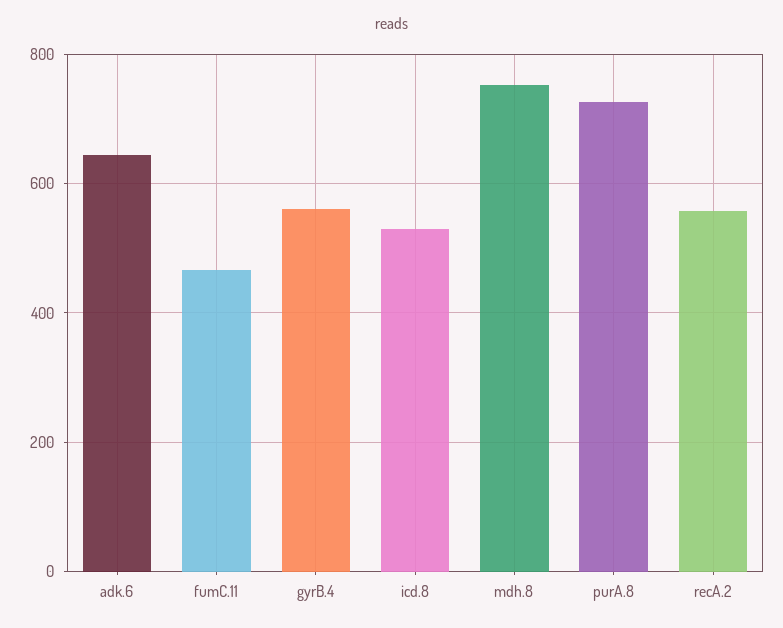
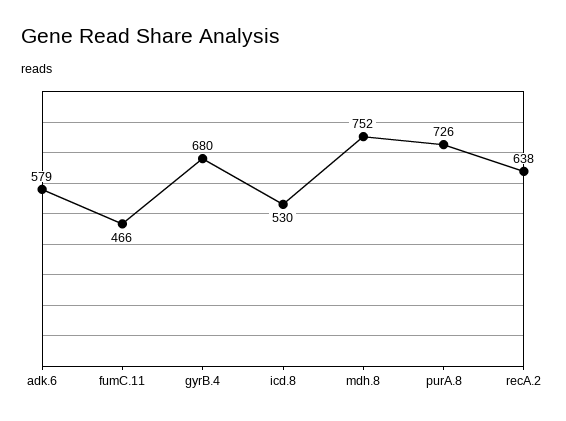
  {
-   "adk.6": 640,
+   "adk.6": 579,
    "fumC.11": 466,
-   "gyrB.4": 560,
+   "gyrB.4": 680,
    "icd.8": 530,
    "mdh.8": 752,
    "purA.8": 726,
-   "recA.2": 560
+   "recA.2": 638
  }

